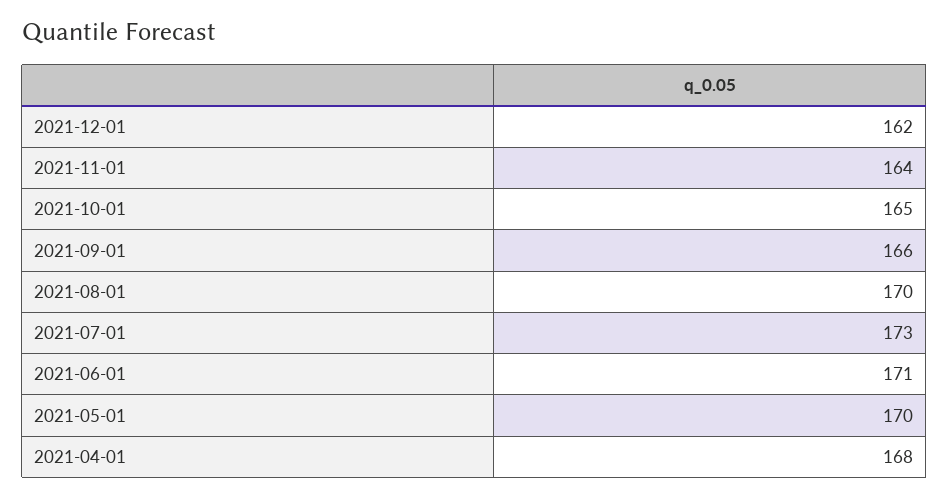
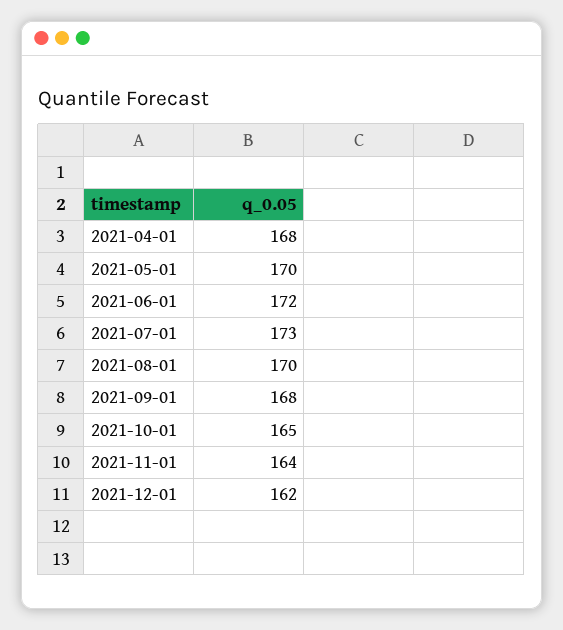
  {
    "2021-12-01": 162,
    "2021-11-01": 164,
    "2021-10-01": 165,
-   "2021-09-01": 166,
+   "2021-09-01": 168,
    "2021-08-01": 170,
    "2021-07-01": 173,
-   "2021-06-01": 171,
+   "2021-06-01": 172,
    "2021-05-01": 170,
    "2021-04-01": 168
  }

